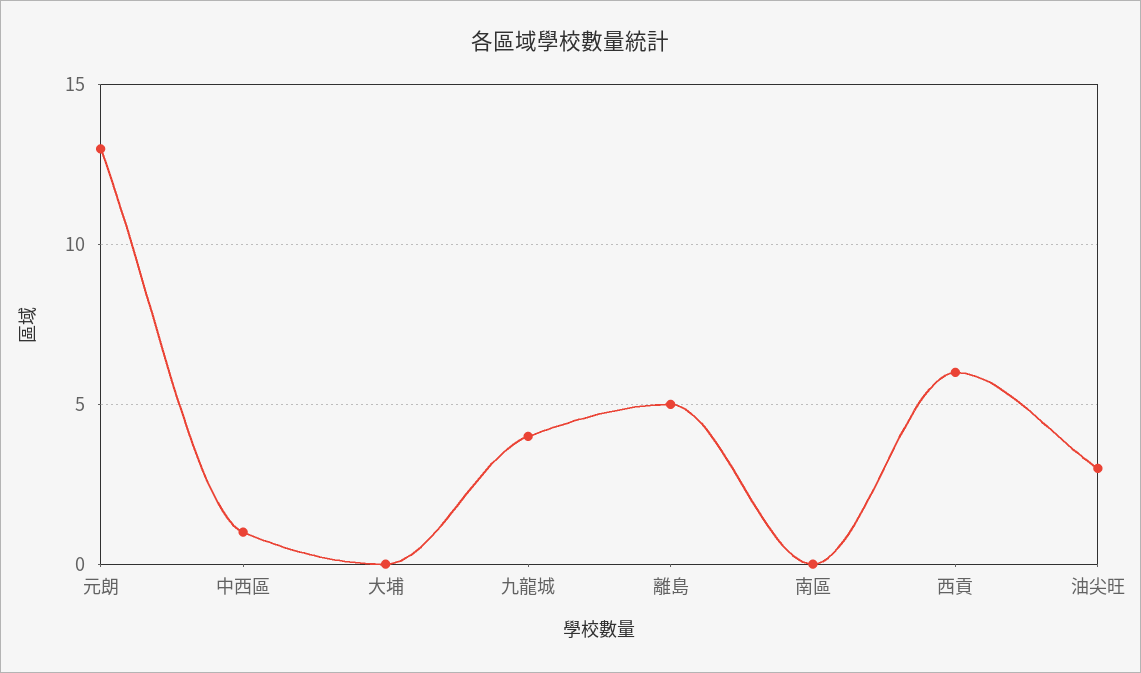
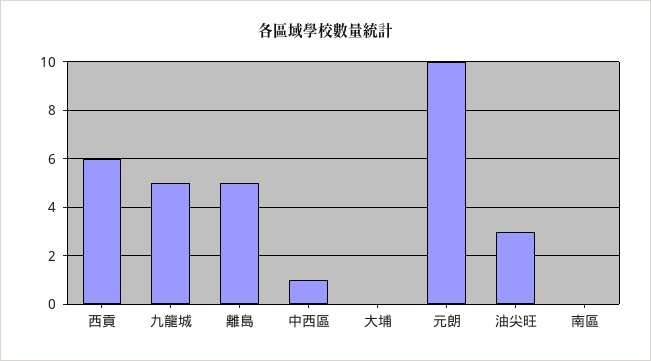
  {
-   "元朗": 13,
+   "元朗": 10,
    "中西區": 1,
    "大埔": 0,
-   "九龍城": 4,
+   "九龍城": 5,
    "離島": 5,
    "南區": 0,
    "西貢": 6,
    "油尖旺": 3
  }

